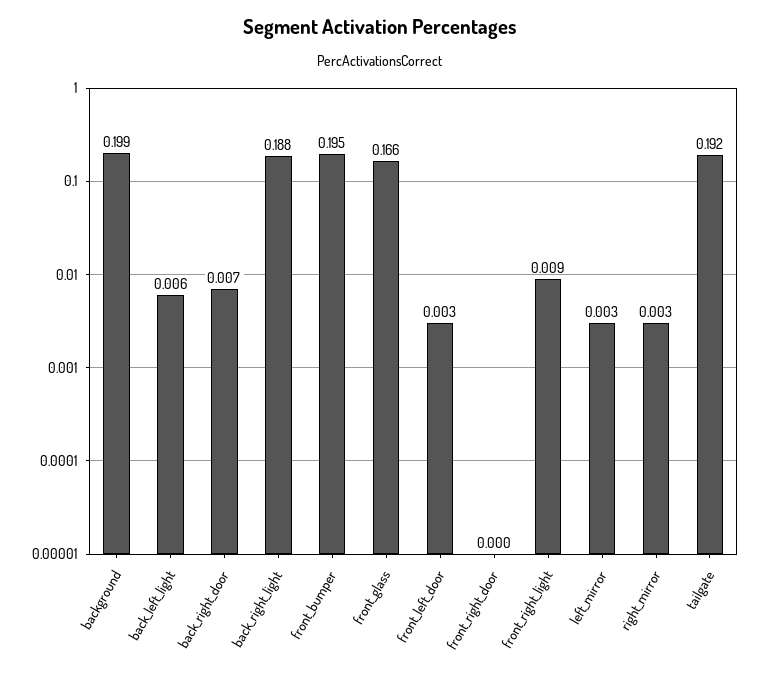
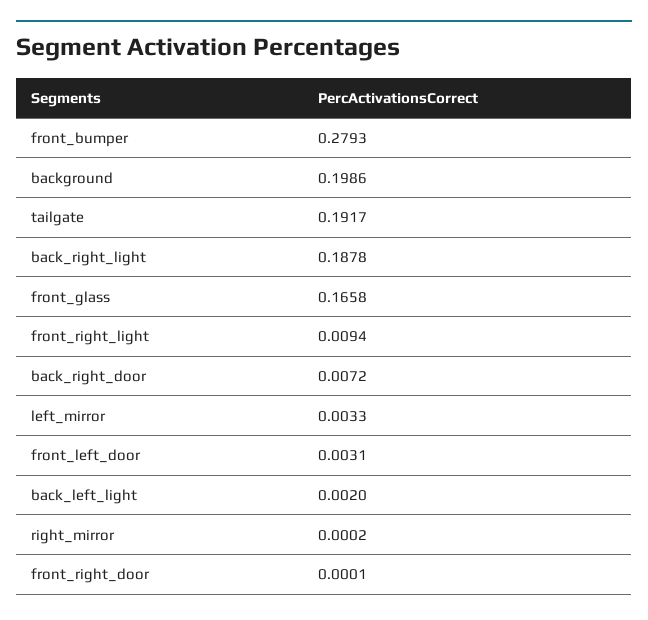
  {
    "background": 0.1986,
-   "back_left_light": 0.006,
+   "back_left_light": 0.002,
    "back_right_door": 0.0072,
    "back_right_light": 0.1878,
-   "front_bumper": 0.195,
+   "front_bumper": 0.2793,
    "front_glass": 0.1658,
    "front_left_door": 0.0031,
    "front_right_door": 0.0001,
    "front_right_light": 0.0094,
    "left_mirror": 0.0033,
-   "right_mirror": 0.003,
+   "right_mirror": 0.0002,
    "tailgate": 0.1917
  }

